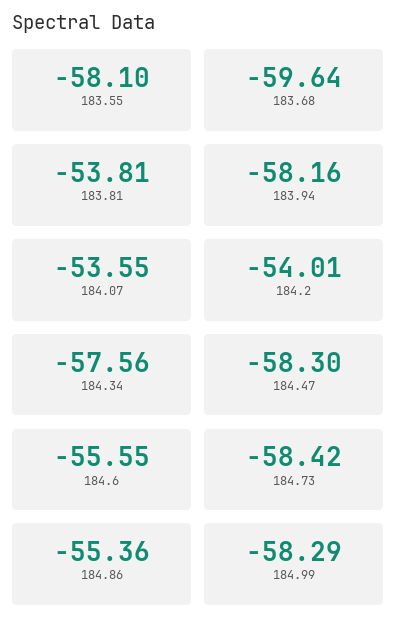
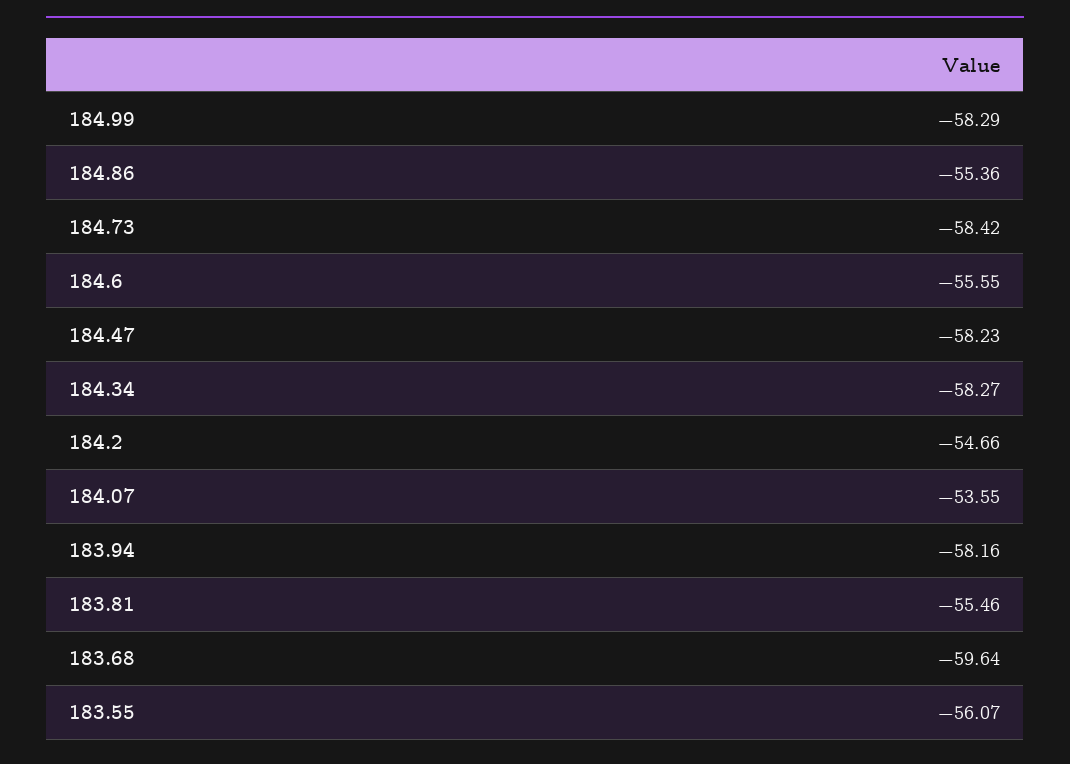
  {
-   "183.55": -58.1,
+   "183.55": -56.07,
    "183.68": -59.64,
-   "183.81": -53.81,
+   "183.81": -55.46,
    "183.94": -58.16,
    "184.07": -53.55,
-   "184.2": -54.01,
+   "184.2": -54.66,
-   "184.34": -57.56,
+   "184.34": -58.27,
-   "184.47": -58.3,
+   "184.47": -58.23,
    "184.6": -55.55,
    "184.73": -58.42,
    "184.86": -55.36,
    "184.99": -58.29
  }

